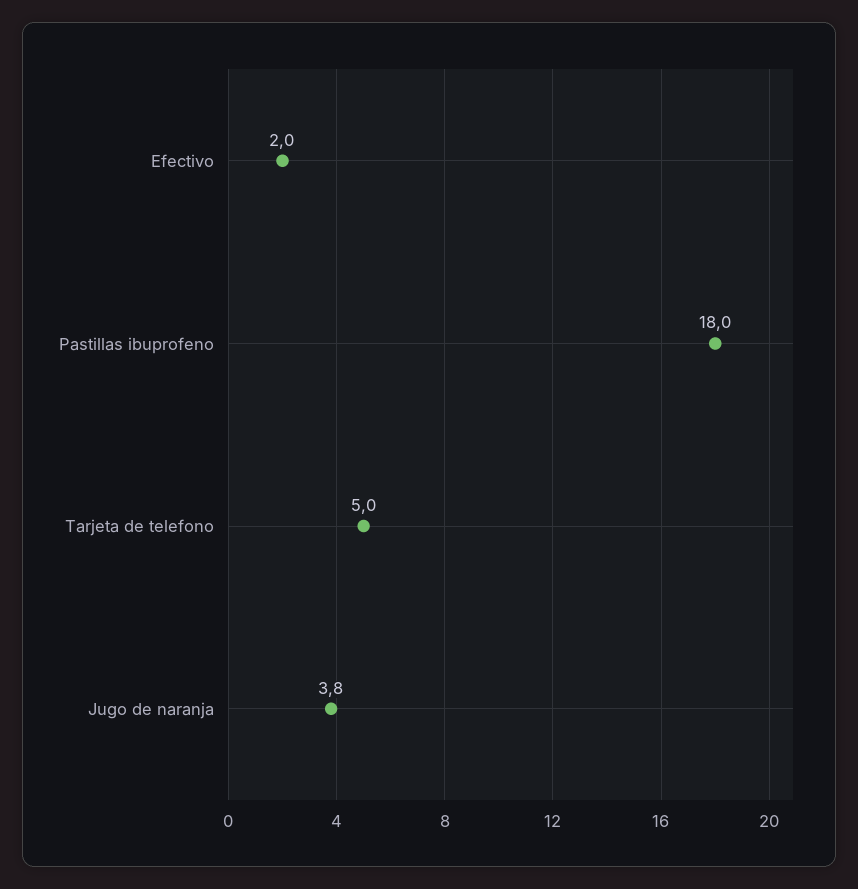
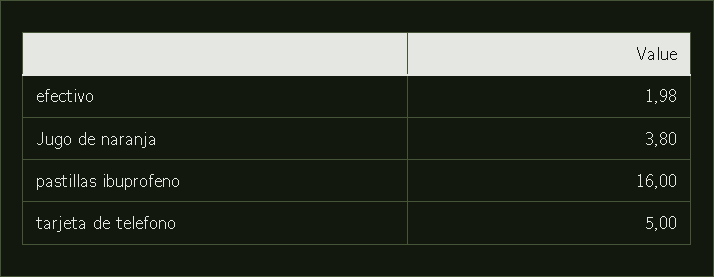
  {
-   "Efectivo": 2,
+   "Efectivo": 1.98,
-   "Pastillas ibuprofeno": 18,
+   "Pastillas ibuprofeno": 16,
    "Tarjeta de telefono": 5,
    "Jugo de naranja": 3.8
  }

